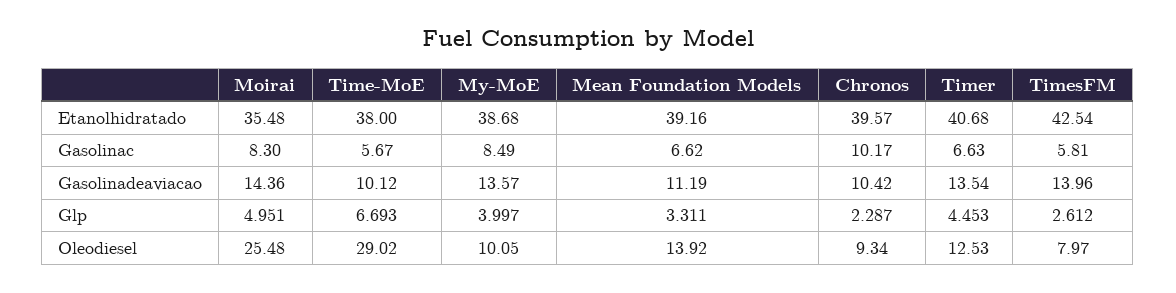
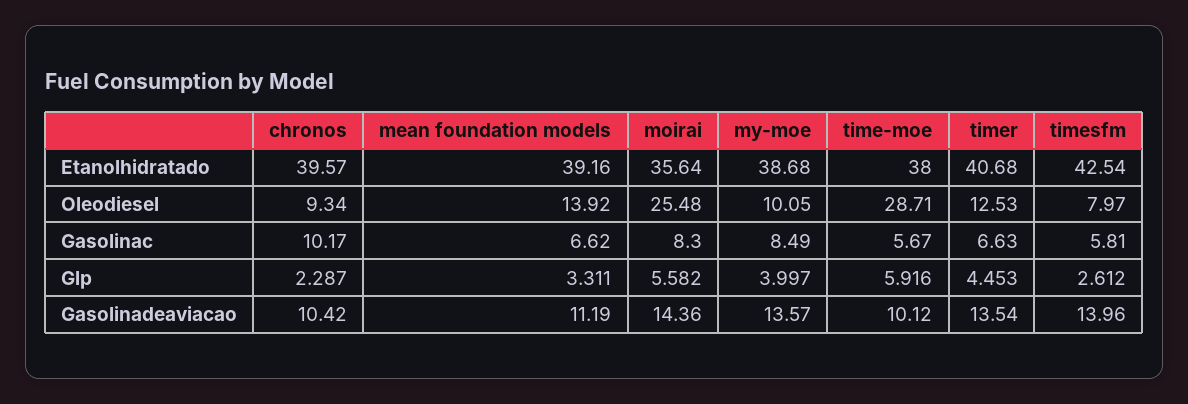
  {
    "Moirai": {
-     "Etanolhidratado": 35.48,
+     "Etanolhidratado": 35.64,
      "Gasolinac": 8.3,
      "Gasolinadeaviacao": 14.36,
-     "Glp": 4.951,
+     "Glp": 5.582,
      "Oleodiesel": 25.48
    },
    "Time-MoE": {
      "Etanolhidratado": 38,
      "Gasolinac": 5.67,
      "Gasolinadeaviacao": 10.12,
-     "Glp": 6.693,
+     "Glp": 5.916,
-     "Oleodiesel": 29.02
+     "Oleodiesel": 28.71
    },
    "My-MoE": {
      "Etanolhidratado": 38.68,
      "Gasolinac": 8.49,
      "Gasolinadeaviacao": 13.57,
      "Glp": 3.997,
      "Oleodiesel": 10.05
    },
    "Mean Foundation Models": {
      "Etanolhidratado": 39.16,
      "Gasolinac": 6.62,
      "Gasolinadeaviacao": 11.19,
      "Glp": 3.311,
      "Oleodiesel": 13.92
    },
    "Chronos": {
      "Etanolhidratado": 39.57,
      "Gasolinac": 10.17,
      "Gasolinadeaviacao": 10.42,
      "Glp": 2.287,
      "Oleodiesel": 9.34
    },
    "Timer": {
      "Etanolhidratado": 40.68,
      "Gasolinac": 6.63,
      "Gasolinadeaviacao": 13.54,
      "Glp": 4.453,
      "Oleodiesel": 12.53
    },
    "TimesFM": {
      "Etanolhidratado": 42.54,
      "Gasolinac": 5.81,
      "Gasolinadeaviacao": 13.96,
      "Glp": 2.612,
      "Oleodiesel": 7.97
    }
  }

